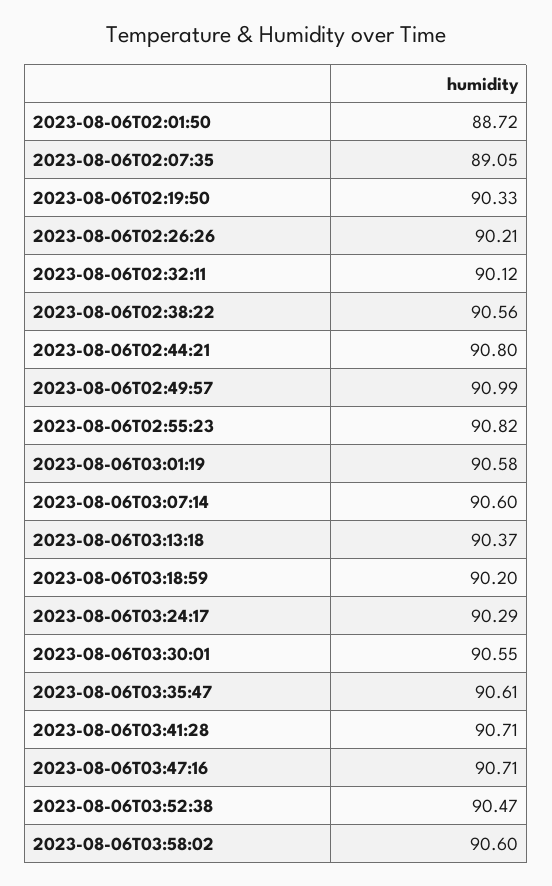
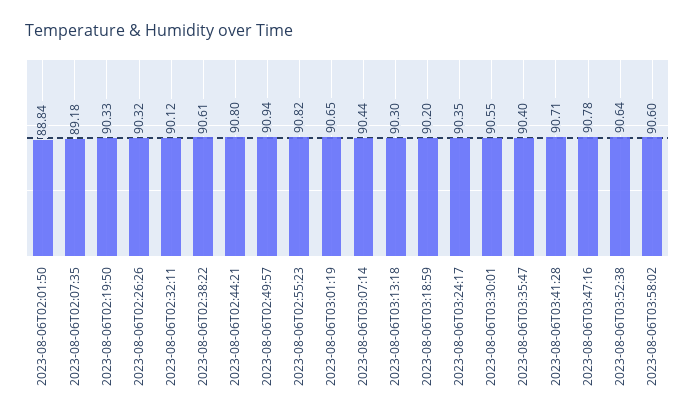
  {
-   "2023-08-06T02:01:50": 88.72,
+   "2023-08-06T02:01:50": 88.84,
-   "2023-08-06T02:07:35": 89.05,
+   "2023-08-06T02:07:35": 89.18,
    "2023-08-06T02:19:50": 90.33,
-   "2023-08-06T02:26:26": 90.21,
+   "2023-08-06T02:26:26": 90.32,
    "2023-08-06T02:32:11": 90.12,
-   "2023-08-06T02:38:22": 90.56,
+   "2023-08-06T02:38:22": 90.61,
    "2023-08-06T02:44:21": 90.8,
-   "2023-08-06T02:49:57": 90.99,
+   "2023-08-06T02:49:57": 90.94,
    "2023-08-06T02:55:23": 90.82,
-   "2023-08-06T03:01:19": 90.58,
+   "2023-08-06T03:01:19": 90.65,
-   "2023-08-06T03:07:14": 90.6,
+   "2023-08-06T03:07:14": 90.44,
-   "2023-08-06T03:13:18": 90.37,
+   "2023-08-06T03:13:18": 90.3,
    "2023-08-06T03:18:59": 90.2,
-   "2023-08-06T03:24:17": 90.29,
+   "2023-08-06T03:24:17": 90.35,
    "2023-08-06T03:30:01": 90.55,
-   "2023-08-06T03:35:47": 90.61,
+   "2023-08-06T03:35:47": 90.4,
    "2023-08-06T03:41:28": 90.71,
-   "2023-08-06T03:47:16": 90.71,
+   "2023-08-06T03:47:16": 90.78,
-   "2023-08-06T03:52:38": 90.47,
+   "2023-08-06T03:52:38": 90.64,
    "2023-08-06T03:58:02": 90.6
  }

